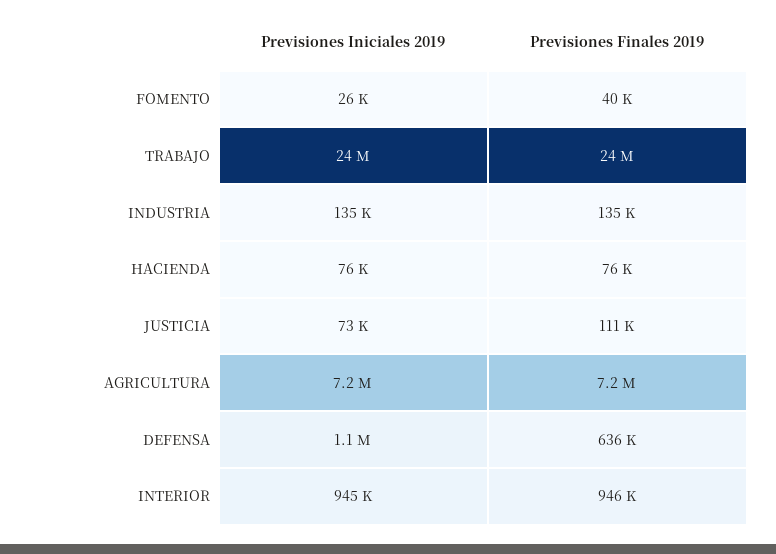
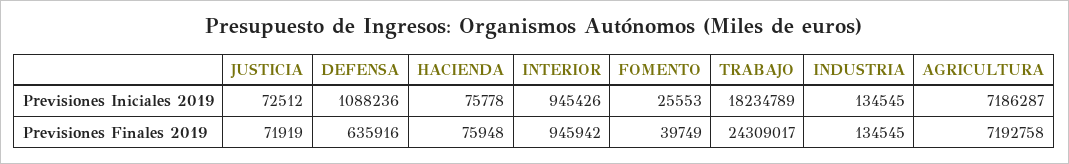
  {
    "Previsiones Iniciales 2019": {
      "FOMENTO": 25553,
-     "TRABAJO": 24000000,
+     "TRABAJO": 18234789,
      "INDUSTRIA": 134545,
      "HACIENDA": 75778,
      "JUSTICIA": 72512,
      "AGRICULTURA": 7186287,
      "DEFENSA": 1088236,
      "INTERIOR": 945426
    },
    "Previsiones Finales 2019": {
      "FOMENTO": 39749,
      "TRABAJO": 24309017,
      "INDUSTRIA": 134545,
      "HACIENDA": 75948,
-     "JUSTICIA": 111000,
+     "JUSTICIA": 71919,
      "AGRICULTURA": 7192758,
      "DEFENSA": 635916,
      "INTERIOR": 945942
    }
  }

